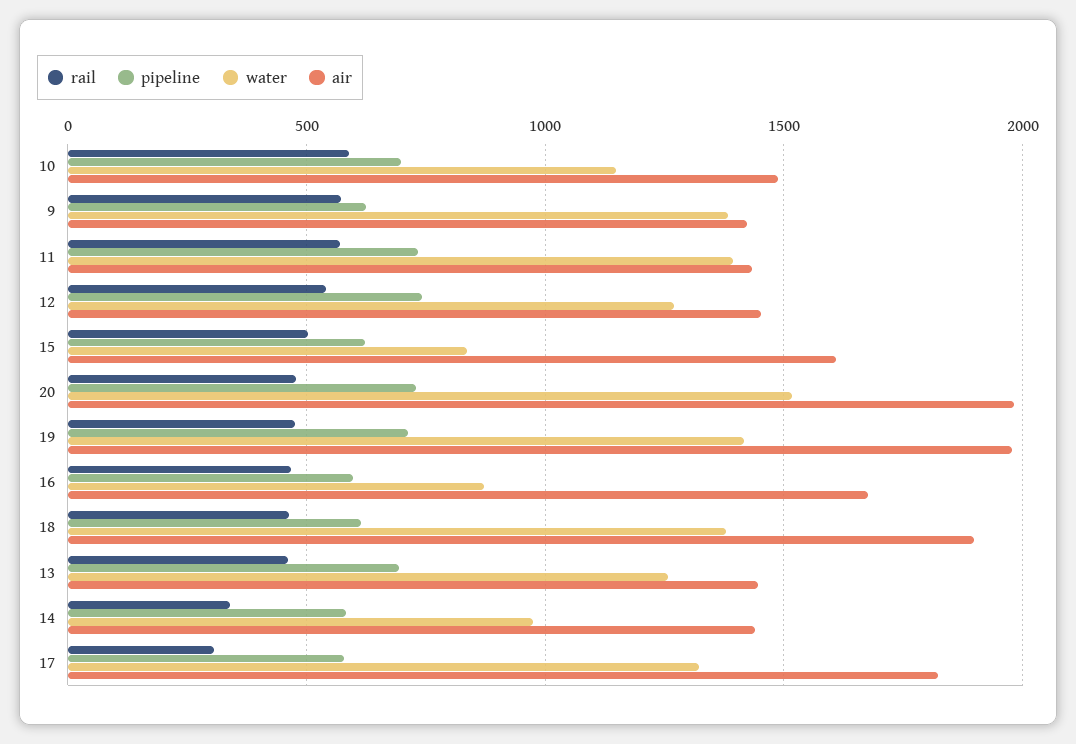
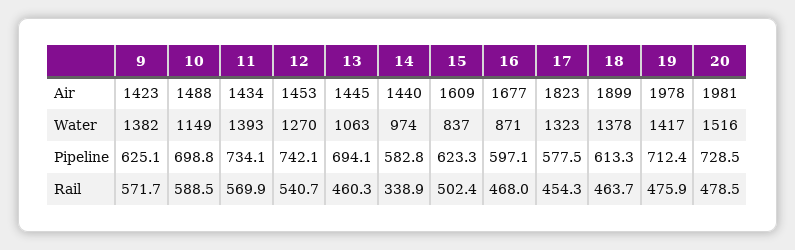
  {
    "rail": {
      "10": 588.5,
      "9": 571.7,
      "11": 569.9,
      "12": 540.7,
      "15": 502.4,
      "20": 478.5,
      "19": 475.9,
      "16": 468,
      "18": 463.7,
      "13": 460.3,
      "14": 338.9,
-     "17": 300
+     "17": 454.3
    },
    "pipeline": {
      "10": 698.8,
      "9": 625.1,
      "11": 734.1,
      "12": 742.1,
      "15": 623.3,
      "20": 728.5,
      "19": 712.4,
      "16": 597.1,
      "18": 613.3,
      "13": 694.1,
      "14": 582.8,
      "17": 577.5
    },
    "water": {
      "10": 1149,
      "9": 1382,
      "11": 1393,
      "12": 1270,
      "15": 837,
      "20": 1516,
      "19": 1417,
      "16": 871,
      "18": 1378,
-     "13": 1250,
+     "13": 1063,
      "14": 974,
      "17": 1323
    },
    "air": {
      "10": 1488,
      "9": 1423,
      "11": 1434,
      "12": 1453,
      "15": 1609,
      "20": 1981,
      "19": 1978,
      "16": 1677,
      "18": 1899,
      "13": 1445,
      "14": 1440,
      "17": 1823
    }
  }

